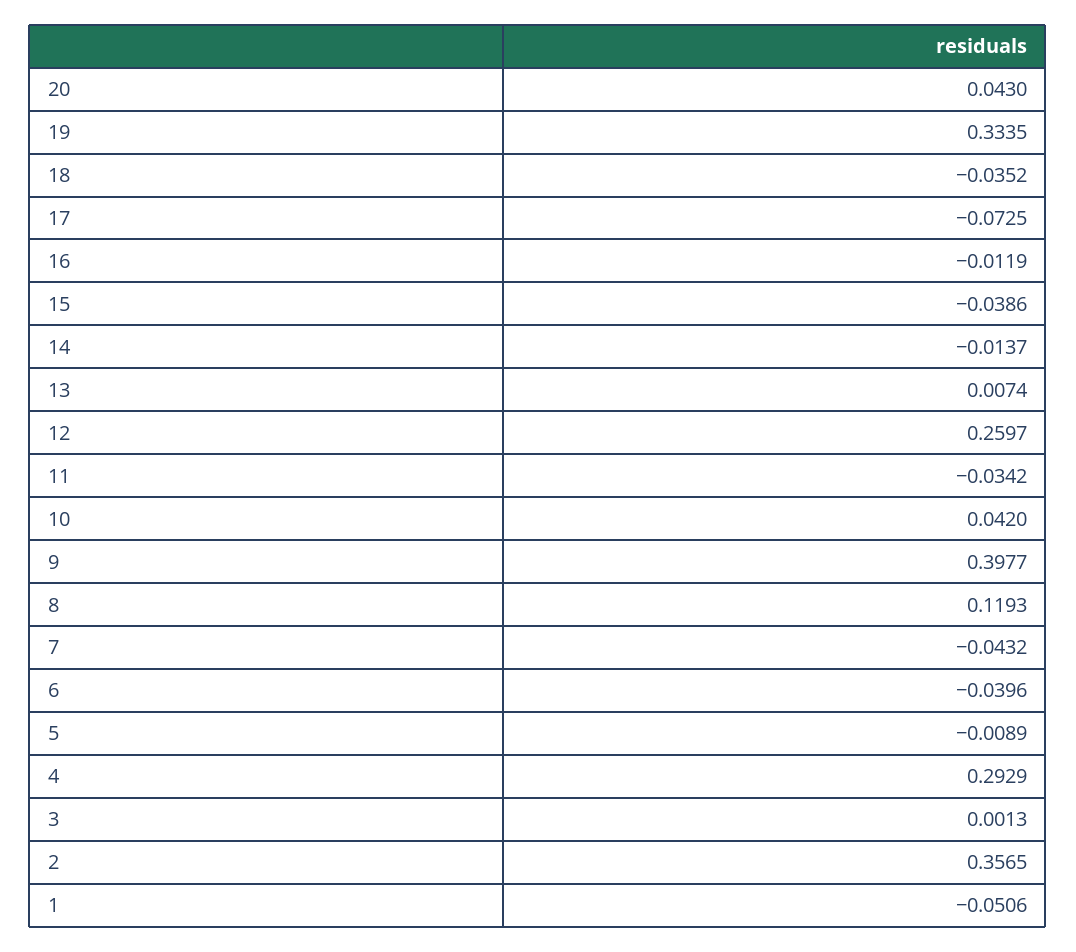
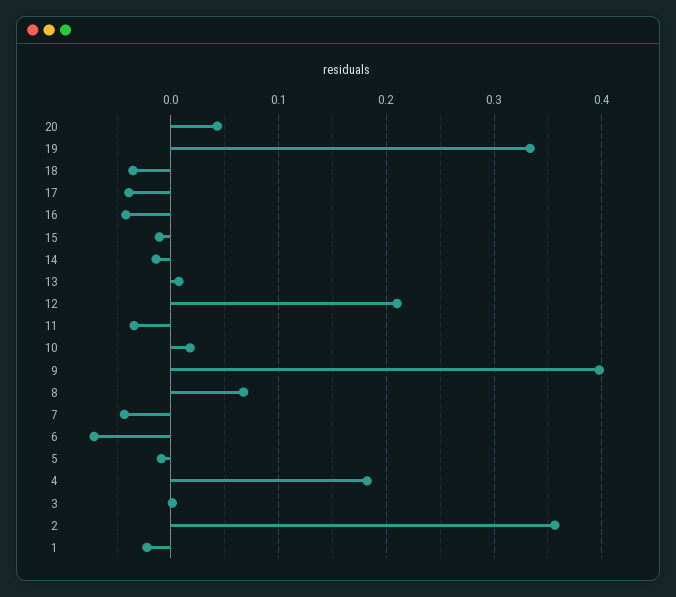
  {
    "20": 0.043,
    "19": 0.3335,
    "18": -0.0352,
-   "17": -0.0725,
+   "17": -0.04,
-   "16": -0.0119,
+   "16": -0.04,
-   "15": -0.0386,
+   "15": -0.01,
    "14": -0.0137,
    "13": 0.0074,
-   "12": 0.2597,
+   "12": 0.21,
    "11": -0.0342,
-   "10": 0.042,
+   "10": 0.02,
    "9": 0.3977,
-   "8": 0.1193,
+   "8": 0.07,
    "7": -0.0432,
-   "6": -0.0396,
+   "6": -0.07,
    "5": -0.0089,
-   "4": 0.2929,
+   "4": 0.18,
    "3": 0.0013,
    "2": 0.3565,
-   "1": -0.0506
+   "1": -0.02
  }

